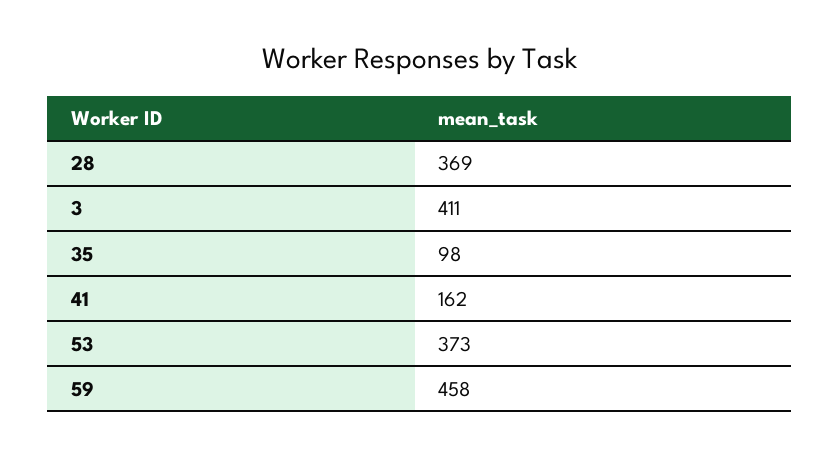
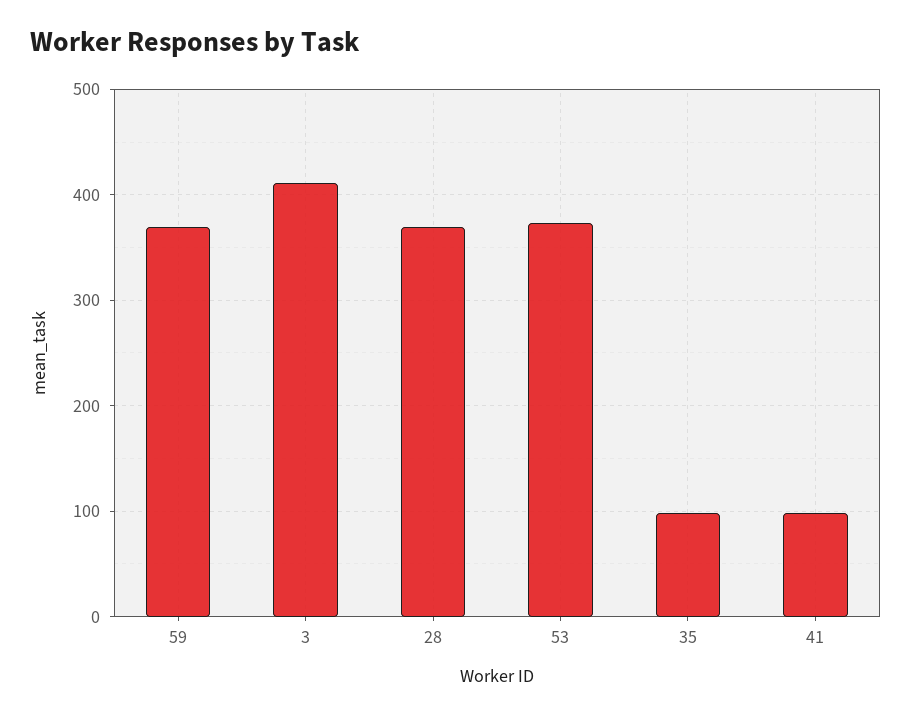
  {
    "28": 369,
    "3": 411,
    "35": 98,
-   "41": 162,
+   "41": 100,
    "53": 373,
-   "59": 458
+   "59": 370
  }

